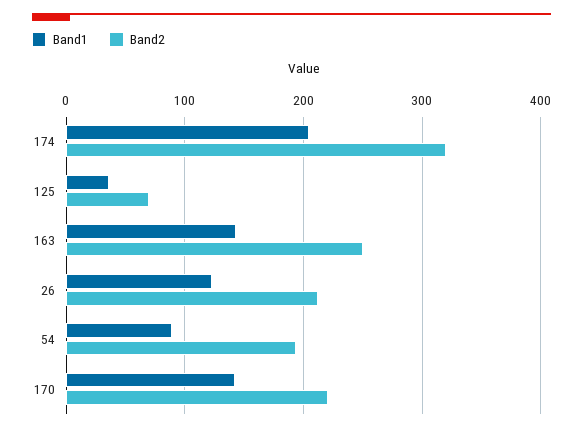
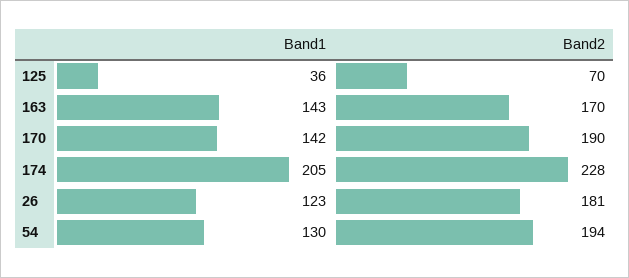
  {
    "Band1": {
      "174": 205,
      "125": 36,
      "163": 143,
      "26": 123,
-     "54": 90,
+     "54": 130,
      "170": 142
    },
    "Band2": {
-     "174": 320,
+     "174": 228,
      "125": 70,
-     "163": 250,
+     "163": 170,
-     "26": 210,
+     "26": 181,
      "54": 194,
-     "170": 220
+     "170": 190
    }
  }

